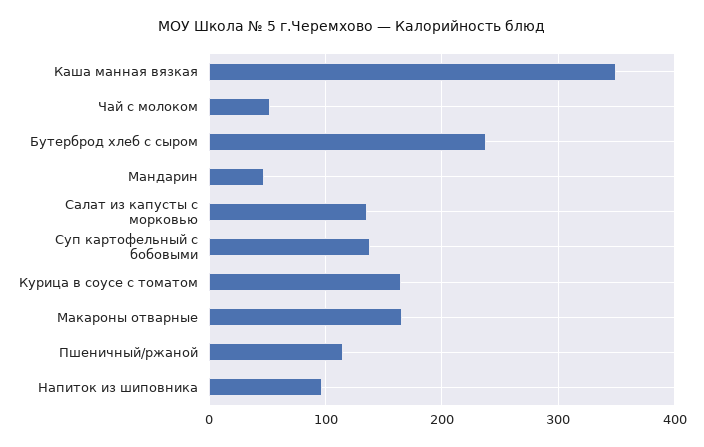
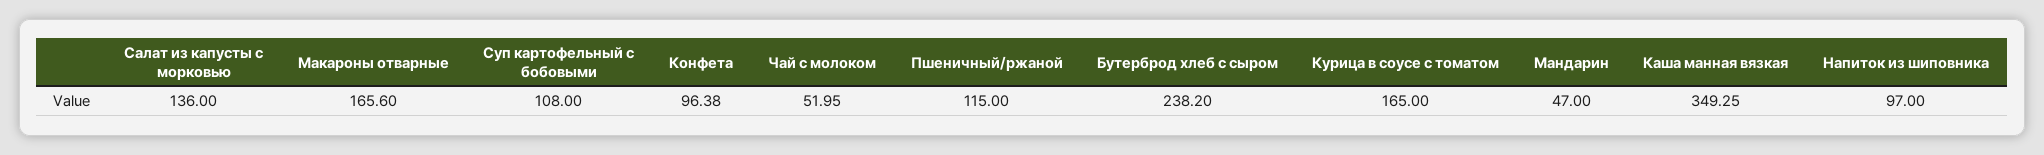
  {
    "Каша манная вязкая": 349.25,
    "Чай с молоком": 51.95,
    "Бутерброд хлеб с сыром": 238.2,
    "Мандарин": 47,
    "Салат из капусты с морковью": 136,
-   "Суп картофельный с бобовыми": 140,
+   "Суп картофельный с бобовыми": 108,
    "Курица в соусе с томатом": 165,
    "Макароны отварные": 165.6,
    "Пшеничный/ржаной": 115,
-   "Напиток из шиповника": 97
+   "Напиток из шиповника": 97,
+   "Конфета": 96.38
  }

